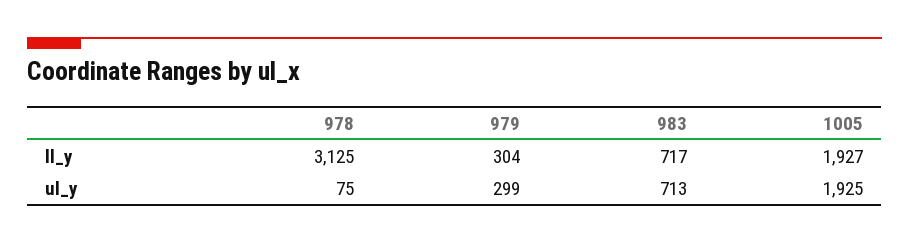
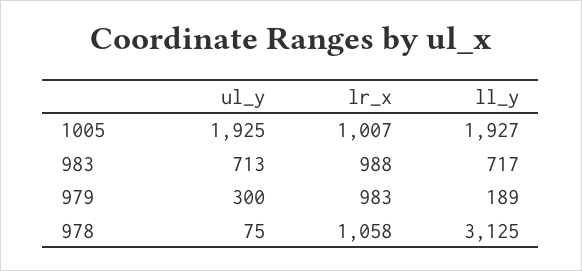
  {
    "978": {
      "ll_y": 3125,
-     "ul_y": 75
+     "ul_y": 75,
+     "lr_x": 1058
    },
    "979": {
-     "ll_y": 304,
+     "ll_y": 189,
-     "ul_y": 299
+     "ul_y": 300,
+     "lr_x": 983
    },
    "983": {
      "ll_y": 717,
-     "ul_y": 713
+     "ul_y": 713,
+     "lr_x": 988
    },
    "1005": {
      "ll_y": 1927,
-     "ul_y": 1925
+     "ul_y": 1925,
+     "lr_x": 1007
    }
  }

